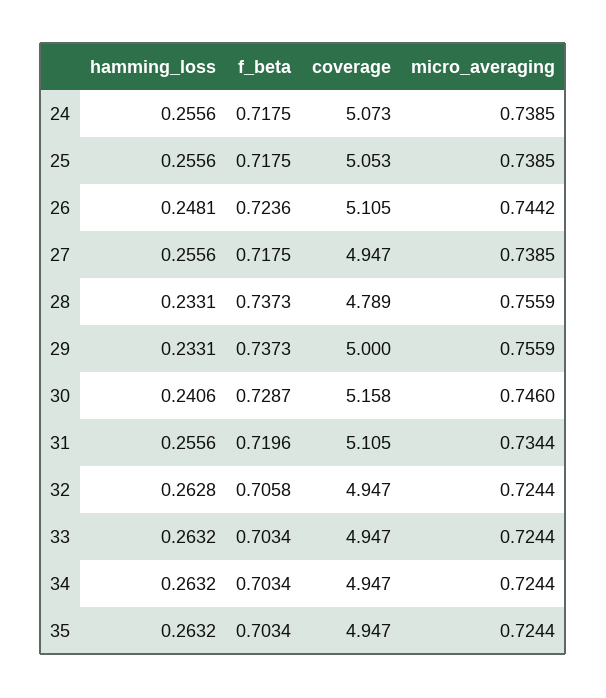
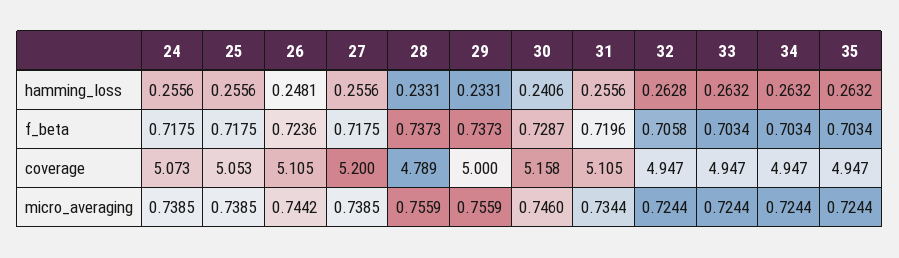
  {
    "hamming_loss": {
      "24": 0.2556,
      "25": 0.2556,
      "26": 0.2481,
      "27": 0.2556,
      "28": 0.2331,
      "29": 0.2331,
      "30": 0.2406,
      "31": 0.2556,
      "32": 0.2628,
      "33": 0.2632,
      "34": 0.2632,
      "35": 0.2632
    },
    "f_beta": {
      "24": 0.7175,
      "25": 0.7175,
      "26": 0.7236,
      "27": 0.7175,
      "28": 0.7373,
      "29": 0.7373,
      "30": 0.7287,
      "31": 0.7196,
      "32": 0.7058,
      "33": 0.7034,
      "34": 0.7034,
      "35": 0.7034
    },
    "coverage": {
      "24": 5.073,
      "25": 5.053,
      "26": 5.105,
-     "27": 4.947,
+     "27": 5.2,
      "28": 4.789,
      "29": 5,
      "30": 5.158,
      "31": 5.105,
      "32": 4.947,
      "33": 4.947,
      "34": 4.947,
      "35": 4.947
    },
    "micro_averaging": {
      "24": 0.7385,
      "25": 0.7385,
      "26": 0.7442,
      "27": 0.7385,
      "28": 0.7559,
      "29": 0.7559,
      "30": 0.746,
      "31": 0.7344,
      "32": 0.7244,
      "33": 0.7244,
      "34": 0.7244,
      "35": 0.7244
    }
  }

